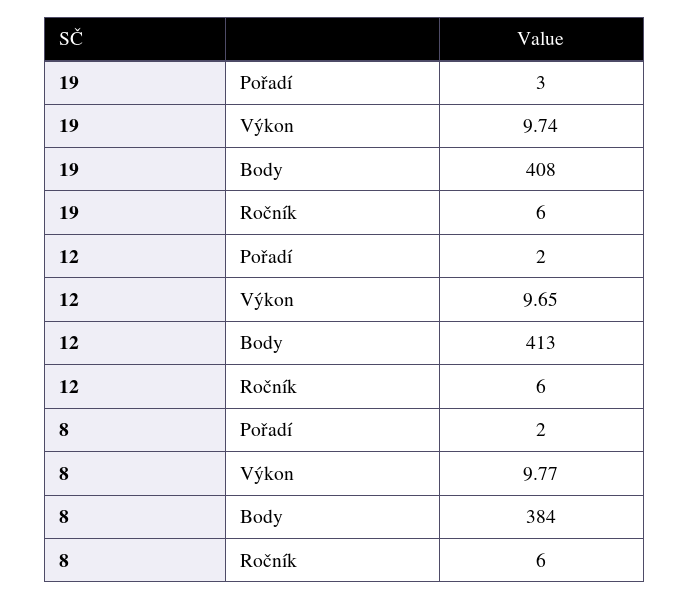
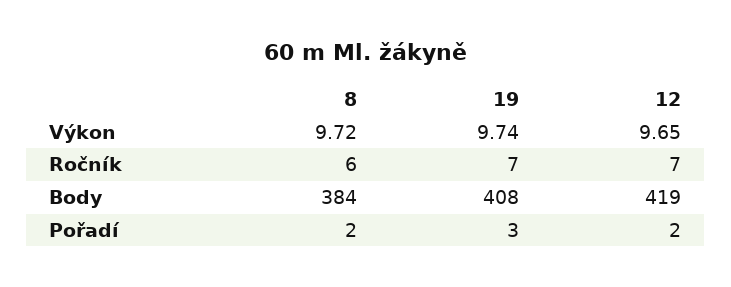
  {
    "19": {
      "Pořadí": 3,
      "Výkon": 9.74,
      "Body": 408,
-     "Ročník": 6
+     "Ročník": 7
    },
    "12": {
      "Pořadí": 2,
      "Výkon": 9.65,
-     "Body": 413,
+     "Body": 419,
-     "Ročník": 6
+     "Ročník": 7
    },
    "8": {
      "Pořadí": 2,
-     "Výkon": 9.77,
+     "Výkon": 9.72,
      "Body": 384,
      "Ročník": 6
    }
  }

